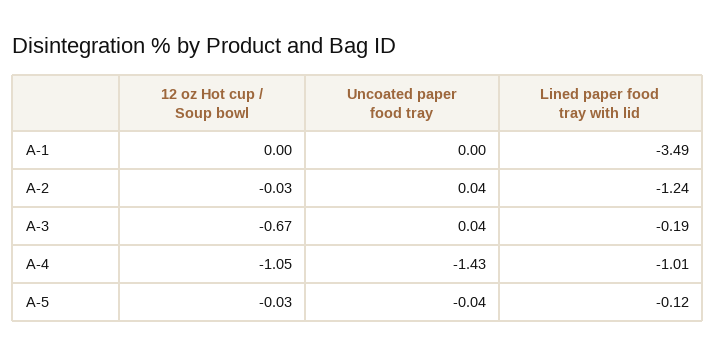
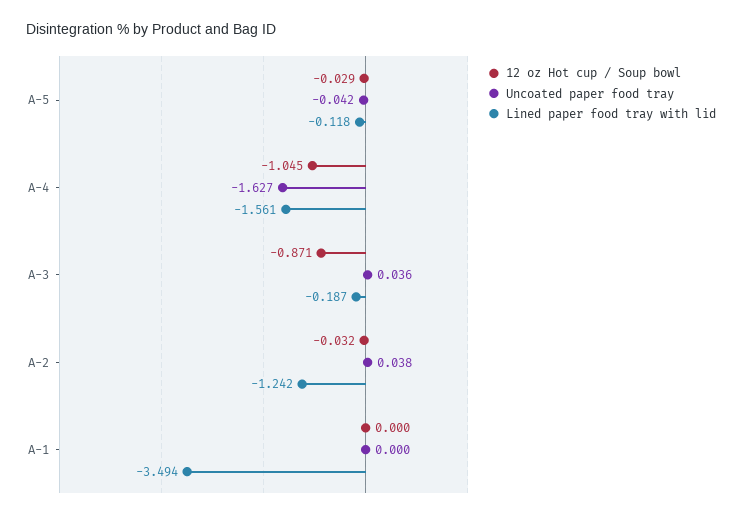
  {
    "12 oz Hot cup / Soup bowl": {
      "A-1": 0,
      "A-2": -0.032,
-     "A-3": -0.67,
+     "A-3": -0.871,
      "A-4": -1.045,
      "A-5": -0.029
    },
    "Uncoated paper food tray": {
      "A-1": 0,
      "A-2": 0.038,
      "A-3": 0.036,
-     "A-4": -1.43,
+     "A-4": -1.627,
      "A-5": -0.042
    },
    "Lined paper food tray with lid": {
      "A-1": -3.494,
      "A-2": -1.242,
      "A-3": -0.187,
-     "A-4": -1.01,
+     "A-4": -1.561,
      "A-5": -0.118
    }
  }

